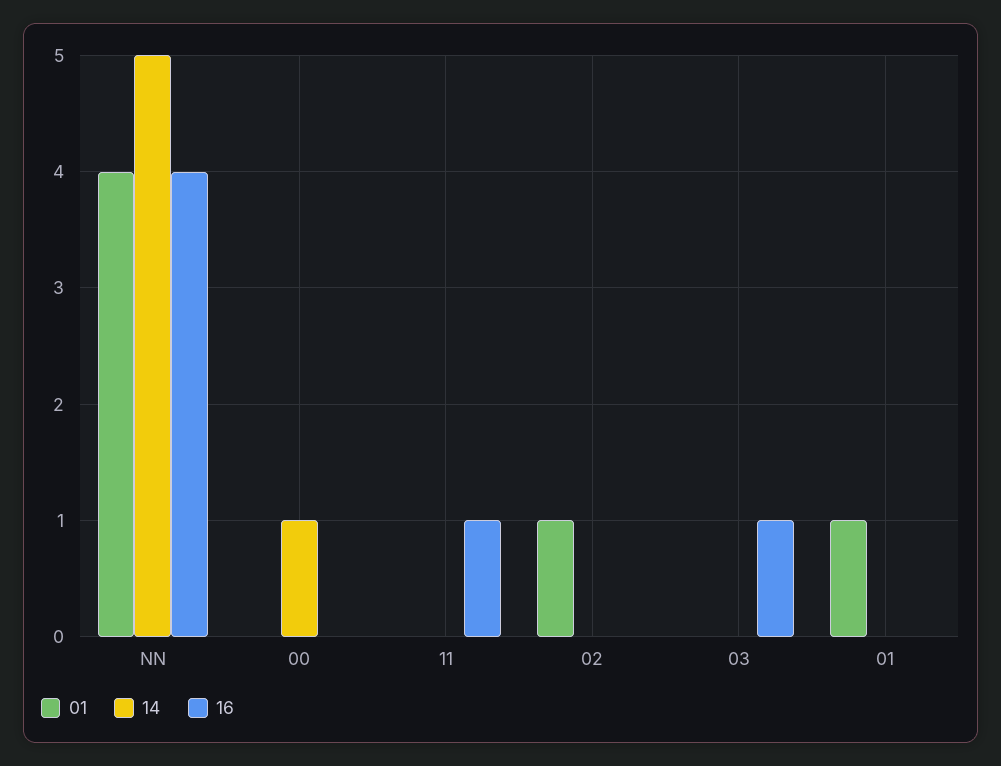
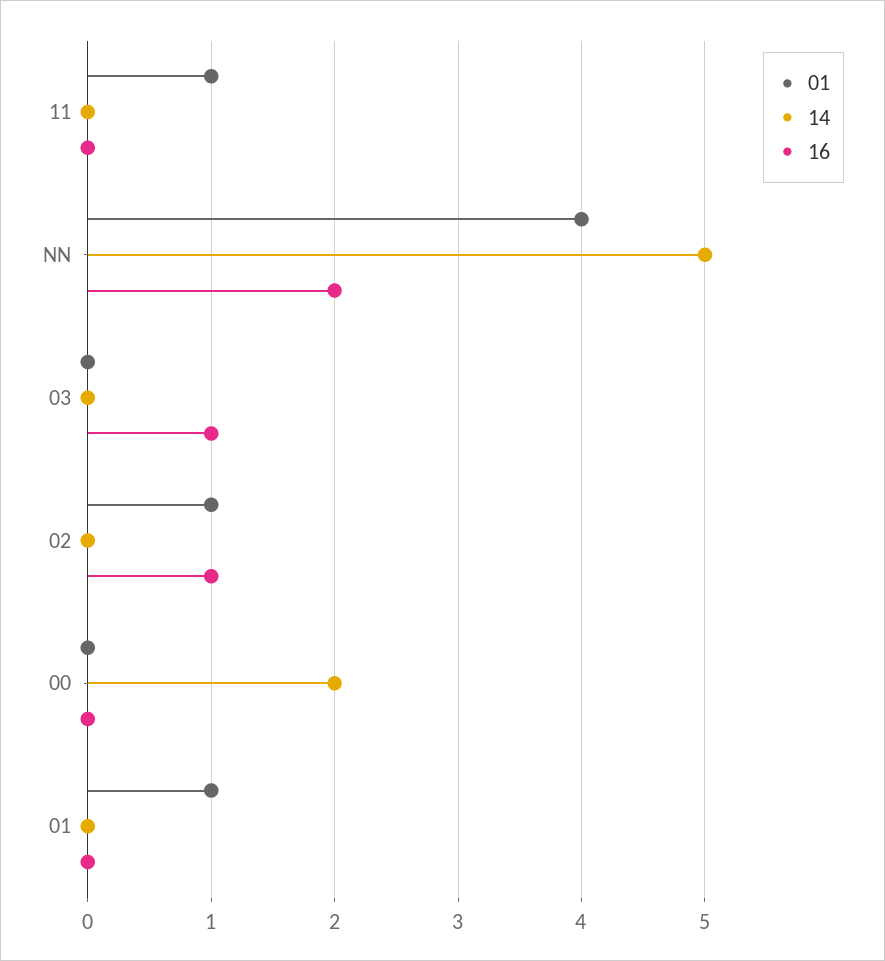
  {
    "01": {
      "NN": 4,
      "00": 0,
-     "11": 0,
+     "11": 1,
      "02": 1,
      "03": 0,
      "01": 1
    },
    "14": {
      "NN": 5,
-     "00": 1,
+     "00": 2,
      "11": 0,
      "02": 0,
      "03": 0,
      "01": 0
    },
    "16": {
-     "NN": 4,
+     "NN": 2,
      "00": 0,
-     "11": 1,
+     "11": 0,
-     "02": 0,
+     "02": 1,
      "03": 1,
      "01": 0
    }
  }

